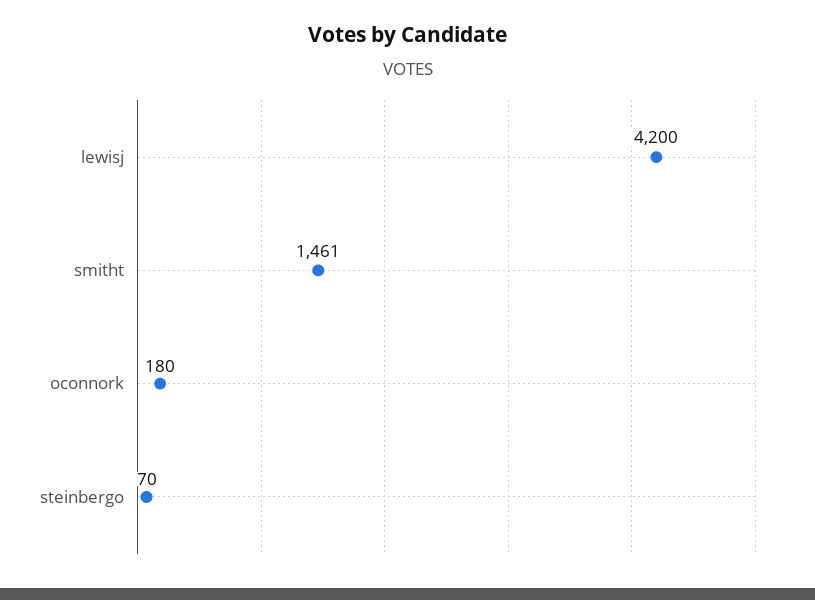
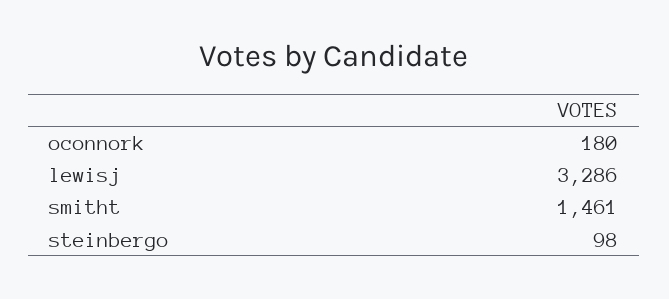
  {
-   "lewisj": 4200,
+   "lewisj": 3286,
    "smitht": 1461,
    "oconnork": 180,
-   "steinbergo": 70
+   "steinbergo": 98
  }

